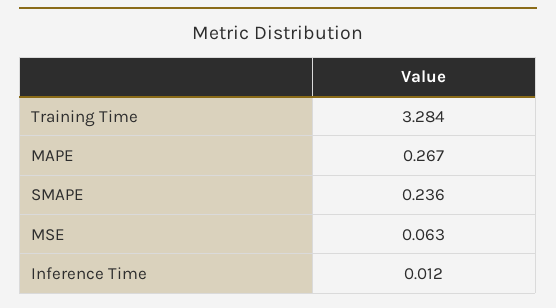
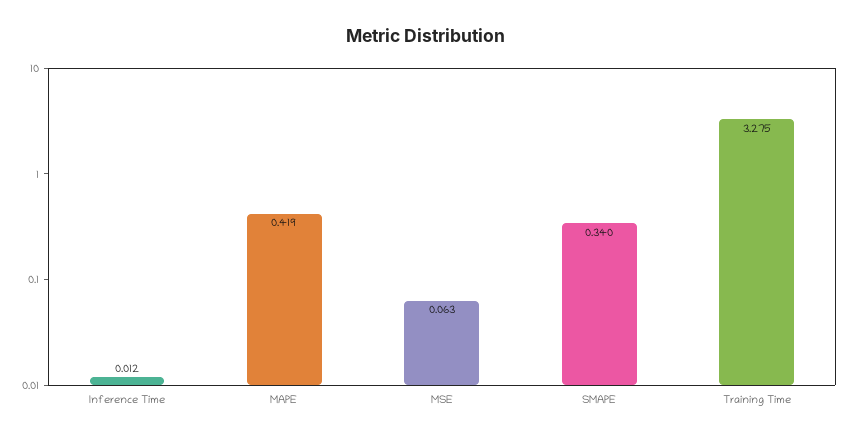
  {
-   "Training Time": 3.284,
+   "Training Time": 3.275,
-   "MAPE": 0.267,
+   "MAPE": 0.419,
-   "SMAPE": 0.236,
+   "SMAPE": 0.34,
    "MSE": 0.063,
    "Inference Time": 0.012
  }

